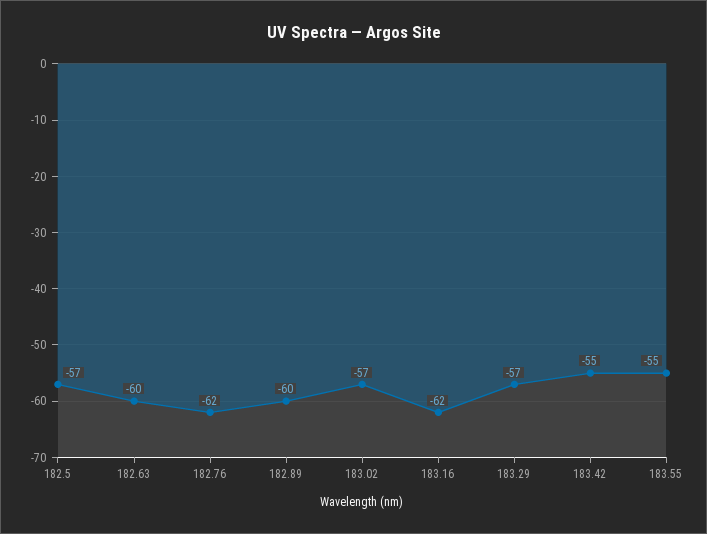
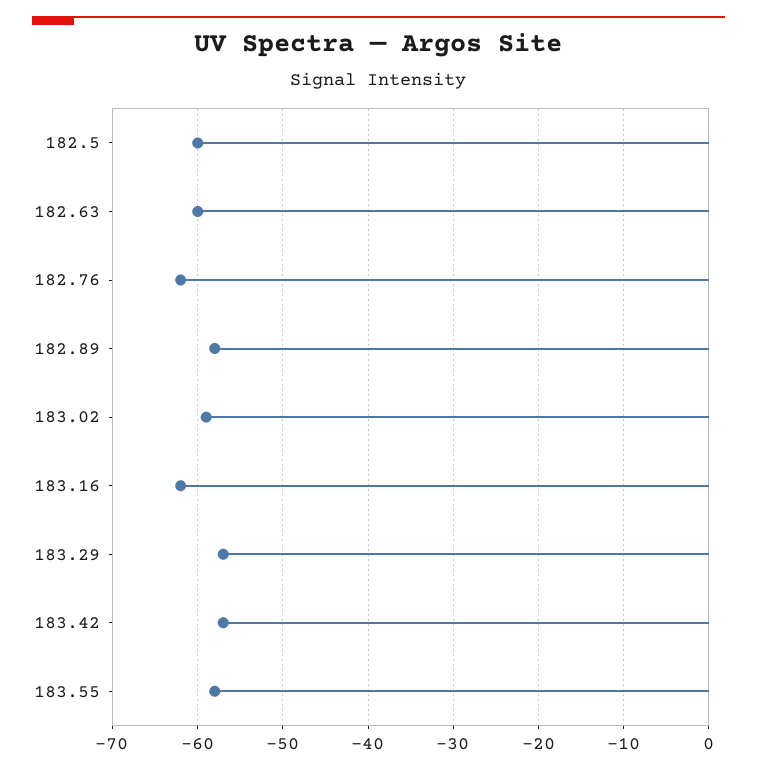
  {
-   "182.5": -57,
+   "182.5": -60,
    "182.63": -60,
    "182.76": -62,
-   "182.89": -60,
+   "182.89": -58,
-   "183.02": -57,
+   "183.02": -59,
    "183.16": -62,
    "183.29": -57,
-   "183.42": -55,
+   "183.42": -57,
-   "183.55": -55
+   "183.55": -58
  }

